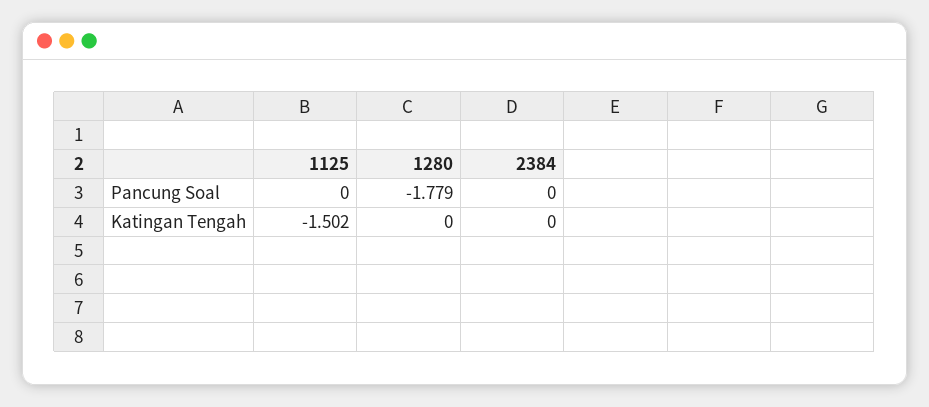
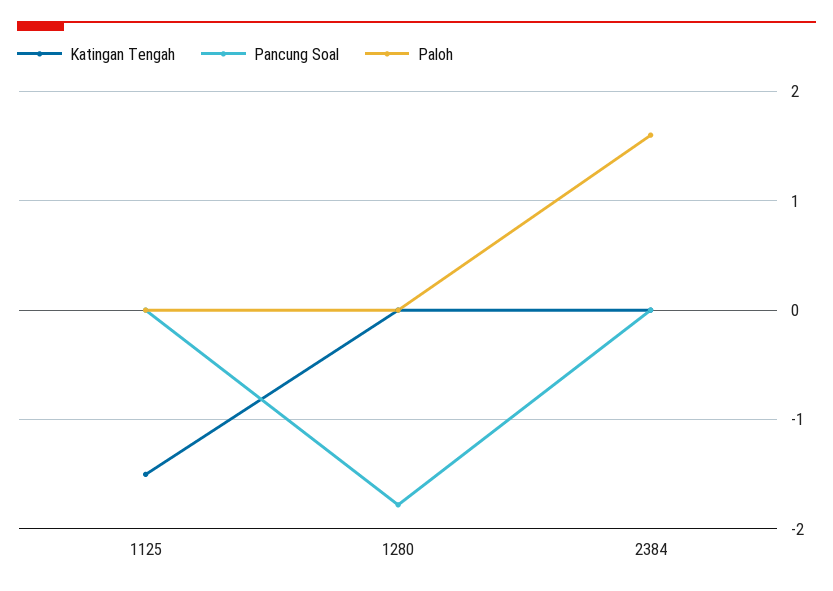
  {
    "Pancung Soal": {
      "1125": 0,
      "1280": -1.779,
      "2384": 0
    },
    "Katingan Tengah": {
      "1125": -1.502,
      "1280": 0,
      "2384": 0
-   }
+   },
+   "Paloh": {
+     "1125": 0,
+     "1280": 0,
+     "2384": 1.6
+   }
  }

